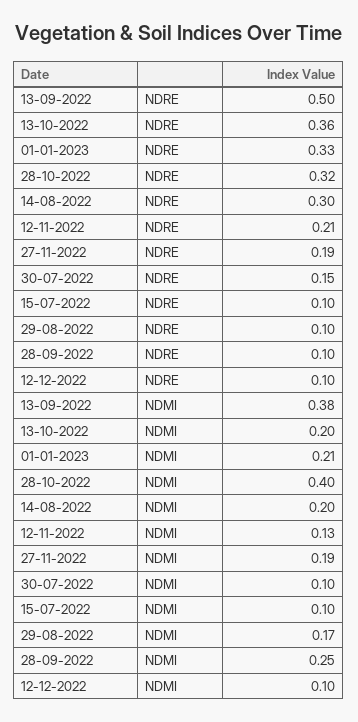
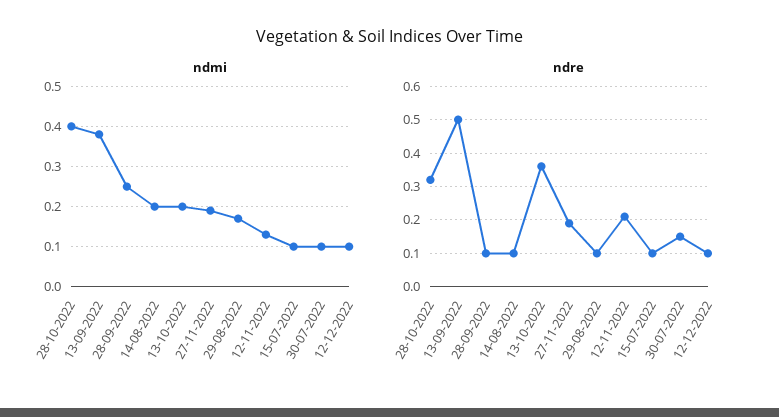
  {
    "NDRE": {
      "13-09-2022": 0.5,
      "13-10-2022": 0.36,
-     "01-01-2023": 0.33,
      "28-10-2022": 0.32,
-     "14-08-2022": 0.3,
+     "14-08-2022": 0.1,
      "12-11-2022": 0.21,
      "27-11-2022": 0.19,
      "30-07-2022": 0.15,
      "15-07-2022": 0.1,
      "29-08-2022": 0.1,
      "28-09-2022": 0.1,
      "12-12-2022": 0.1
    },
    "NDMI": {
      "13-09-2022": 0.38,
      "13-10-2022": 0.2,
-     "01-01-2023": 0.21,
      "28-10-2022": 0.4,
      "14-08-2022": 0.2,
      "12-11-2022": 0.13,
      "27-11-2022": 0.19,
      "30-07-2022": 0.1,
      "15-07-2022": 0.1,
      "29-08-2022": 0.17,
      "28-09-2022": 0.25,
      "12-12-2022": 0.1
    }
  }

